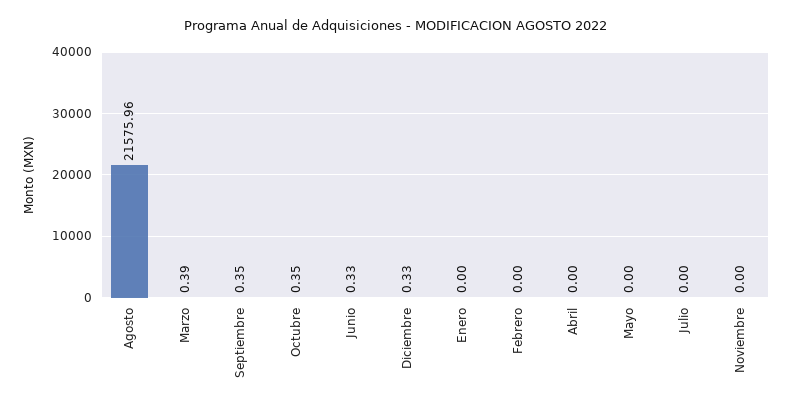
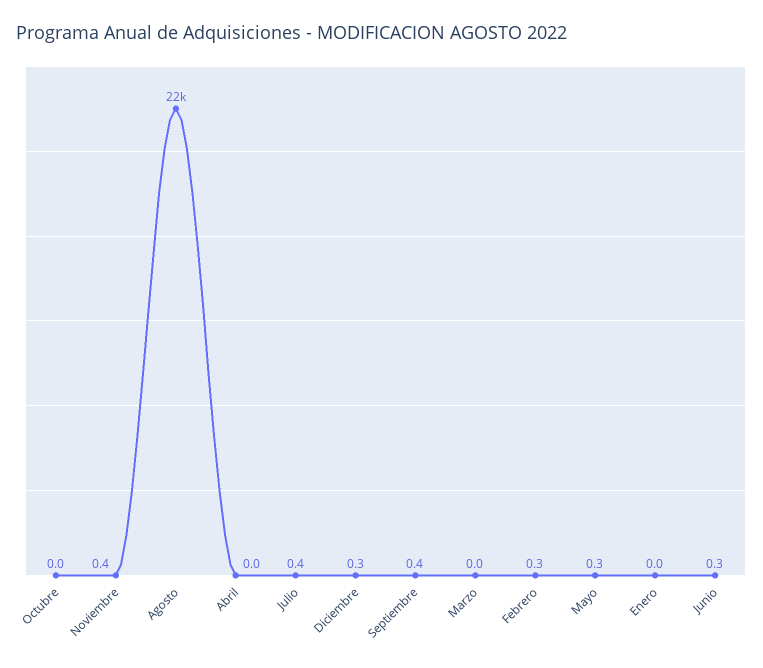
  {
    "Agosto": 21575.96,
-   "Marzo": 0.39,
+   "Marzo": 0,
    "Septiembre": 0.35,
-   "Octubre": 0.35,
+   "Octubre": 0,
    "Junio": 0.33,
    "Diciembre": 0.33,
    "Enero": 0,
-   "Febrero": 0,
+   "Febrero": 0.3,
    "Abril": 0,
-   "Mayo": 0,
+   "Mayo": 0.3,
-   "Julio": 0,
+   "Julio": 0.4,
-   "Noviembre": 0
+   "Noviembre": 0.4
  }

